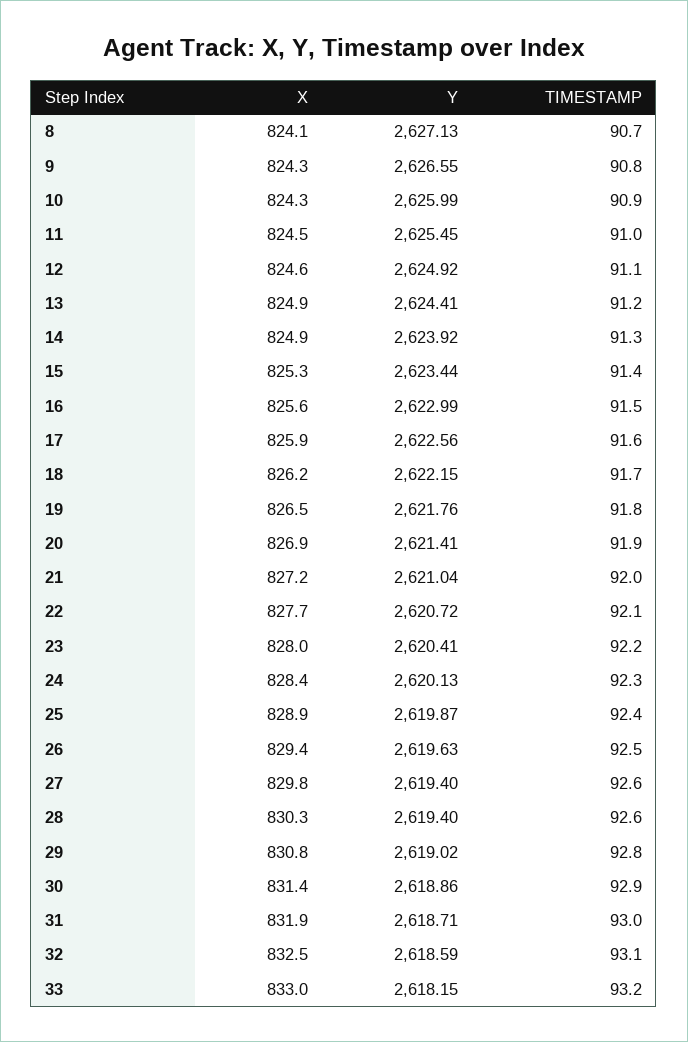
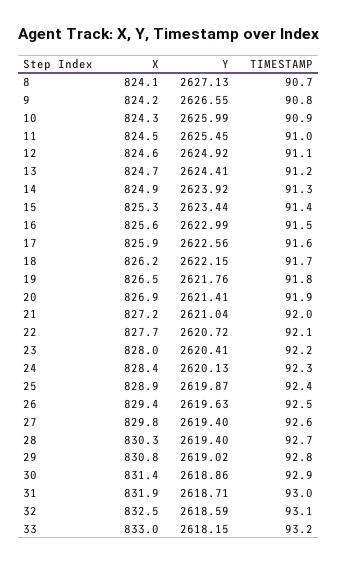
  {
    "X": {
      "8": 824.1,
-     "9": 824.3,
+     "9": 824.2,
      "10": 824.3,
      "11": 824.5,
      "12": 824.6,
-     "13": 824.9,
+     "13": 824.7,
      "14": 824.9,
      "15": 825.3,
      "16": 825.6,
      "17": 825.9,
      "18": 826.2,
      "19": 826.5,
      "20": 826.9,
      "21": 827.2,
      "22": 827.7,
      "23": 828,
      "24": 828.4,
      "25": 828.9,
      "26": 829.4,
      "27": 829.8,
      "28": 830.3,
      "29": 830.8,
      "30": 831.4,
      "31": 831.9,
      "32": 832.5,
      "33": 833
    },
    "Y": {
      "8": 2627.13,
      "9": 2626.55,
      "10": 2625.99,
      "11": 2625.45,
      "12": 2624.92,
      "13": 2624.41,
      "14": 2623.92,
      "15": 2623.44,
      "16": 2622.99,
      "17": 2622.56,
      "18": 2622.15,
      "19": 2621.76,
      "20": 2621.41,
      "21": 2621.04,
      "22": 2620.72,
      "23": 2620.41,
      "24": 2620.13,
      "25": 2619.87,
      "26": 2619.63,
      "27": 2619.4,
      "28": 2619.4,
      "29": 2619.02,
      "30": 2618.86,
      "31": 2618.71,
      "32": 2618.59,
      "33": 2618.15
    },
    "TIMESTAMP": {
      "8": 90.7,
      "9": 90.8,
      "10": 90.9,
      "11": 91,
      "12": 91.1,
      "13": 91.2,
      "14": 91.3,
      "15": 91.4,
      "16": 91.5,
      "17": 91.6,
      "18": 91.7,
      "19": 91.8,
      "20": 91.9,
      "21": 92,
      "22": 92.1,
      "23": 92.2,
      "24": 92.3,
      "25": 92.4,
      "26": 92.5,
      "27": 92.6,
-     "28": 92.6,
+     "28": 92.7,
      "29": 92.8,
      "30": 92.9,
      "31": 93,
      "32": 93.1,
      "33": 93.2
    }
  }

